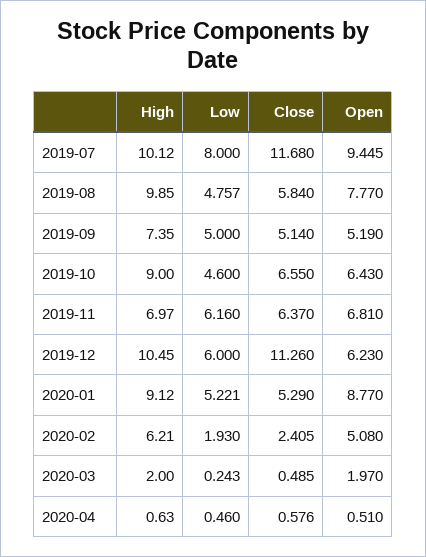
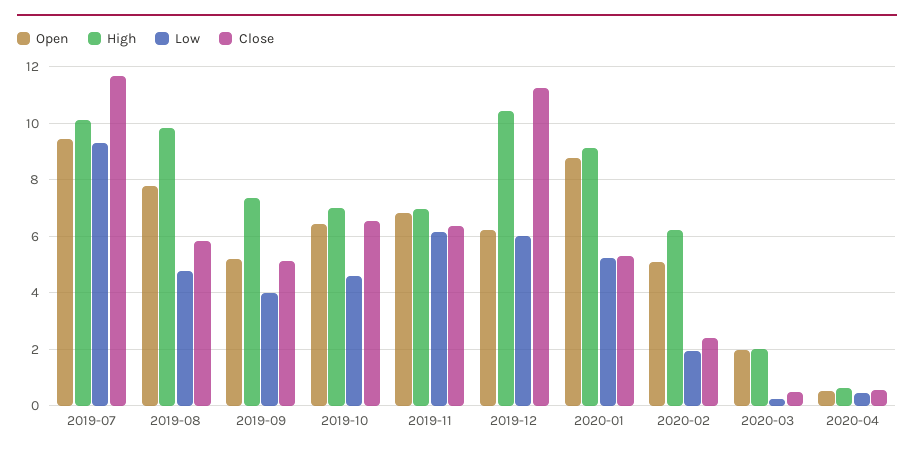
  {
    "High": {
      "2019-07": 10.12,
      "2019-08": 9.85,
      "2019-09": 7.35,
-     "2019-10": 9,
+     "2019-10": 7,
      "2019-11": 6.97,
      "2019-12": 10.45,
      "2020-01": 9.12,
      "2020-02": 6.21,
      "2020-03": 2,
      "2020-04": 0.63
    },
    "Low": {
-     "2019-07": 8,
+     "2019-07": 9.25,
      "2019-08": 4.757,
-     "2019-09": 5,
+     "2019-09": 4,
      "2019-10": 4.6,
      "2019-11": 6.16,
      "2019-12": 6,
      "2020-01": 5.221,
      "2020-02": 1.93,
      "2020-03": 0.243,
      "2020-04": 0.46
    },
    "Close": {
      "2019-07": 11.68,
      "2019-08": 5.84,
      "2019-09": 5.14,
      "2019-10": 6.55,
      "2019-11": 6.37,
      "2019-12": 11.26,
      "2020-01": 5.29,
      "2020-02": 2.405,
      "2020-03": 0.485,
      "2020-04": 0.576
    },
    "Open": {
      "2019-07": 9.445,
      "2019-08": 7.77,
      "2019-09": 5.19,
      "2019-10": 6.43,
      "2019-11": 6.81,
      "2019-12": 6.23,
      "2020-01": 8.77,
      "2020-02": 5.08,
      "2020-03": 1.97,
      "2020-04": 0.51
    }
  }

